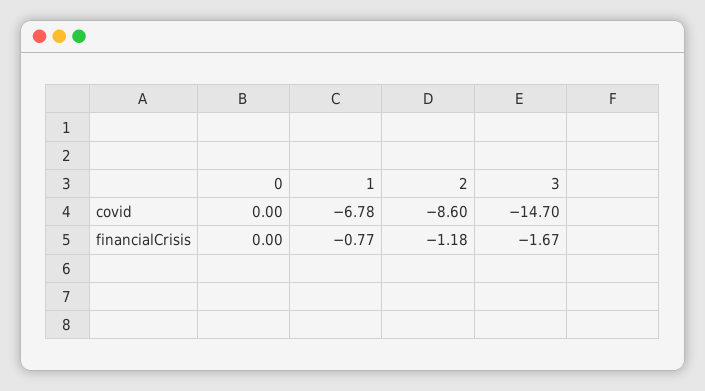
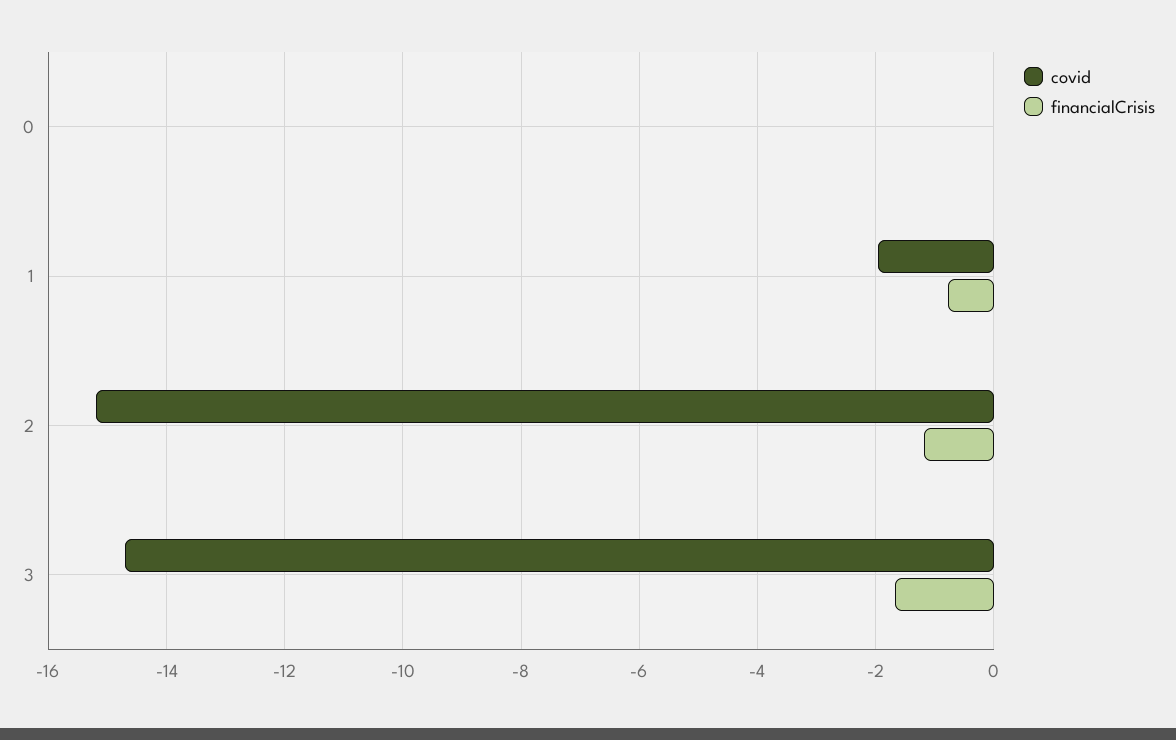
  {
    "covid": {
      "0": 0,
-     "1": -6.78,
+     "1": -2,
-     "2": -8.6,
+     "2": -15.2,
      "3": -14.7
    },
    "financialCrisis": {
      "0": 0,
      "1": -0.77,
      "2": -1.18,
      "3": -1.67
    }
  }

